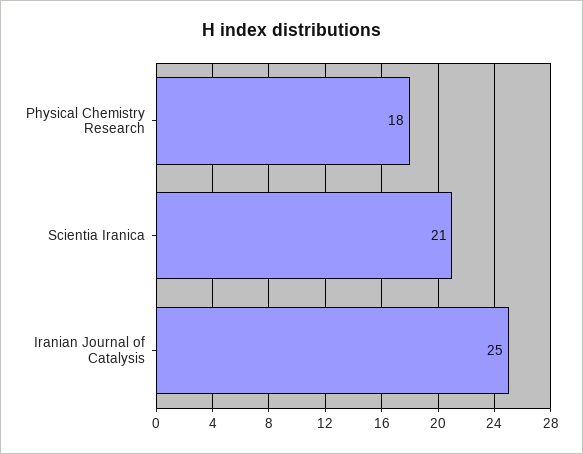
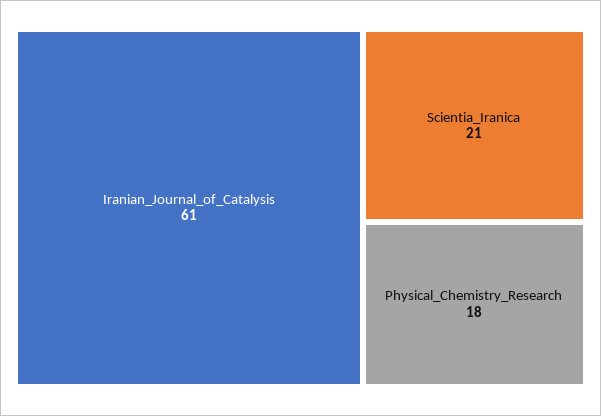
  {
    "Physical Chemistry Research": 18,
    "Scientia Iranica": 21,
-   "Iranian Journal of Catalysis": 25
+   "Iranian Journal of Catalysis": 61
  }

